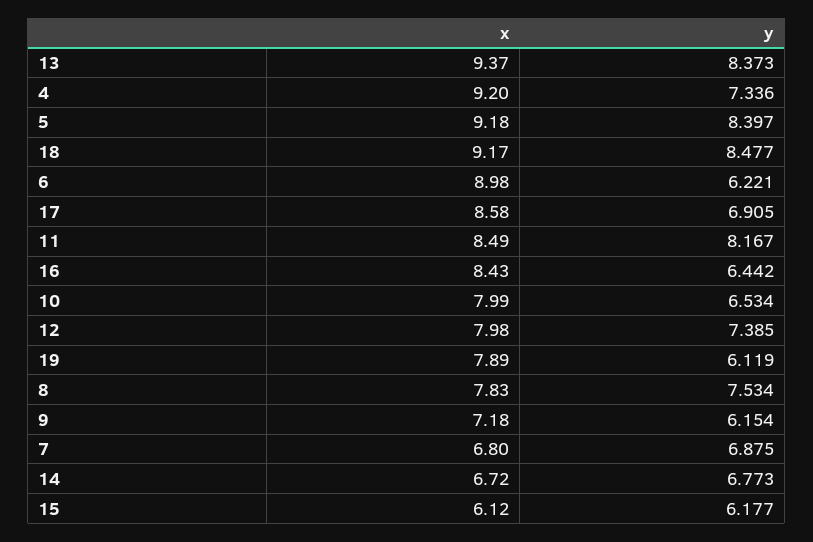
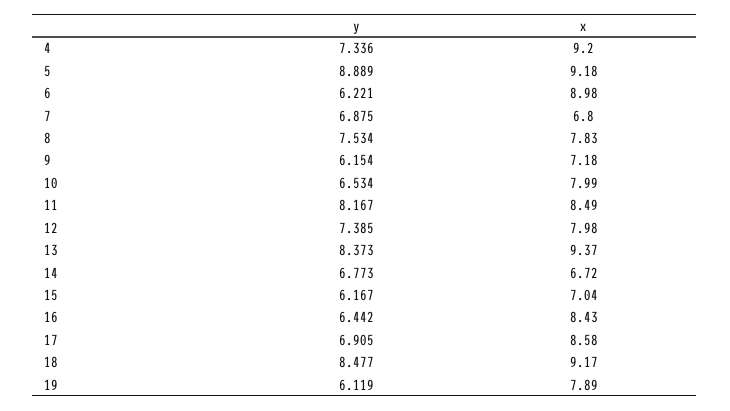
  {
    "x": {
      "13": 9.37,
      "4": 9.2,
      "5": 9.18,
      "18": 9.17,
      "6": 8.98,
      "17": 8.58,
      "11": 8.49,
      "16": 8.43,
      "10": 7.99,
      "12": 7.98,
      "19": 7.89,
      "8": 7.83,
      "9": 7.18,
      "7": 6.8,
      "14": 6.72,
-     "15": 6.12
+     "15": 7.04
    },
    "y": {
      "13": 8.373,
      "4": 7.336,
-     "5": 8.397,
+     "5": 8.889,
      "18": 8.477,
      "6": 6.221,
      "17": 6.905,
      "11": 8.167,
      "16": 6.442,
      "10": 6.534,
      "12": 7.385,
      "19": 6.119,
      "8": 7.534,
      "9": 6.154,
      "7": 6.875,
      "14": 6.773,
-     "15": 6.177
+     "15": 6.167
    }
  }

